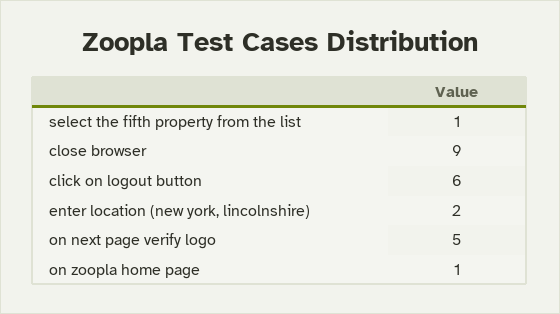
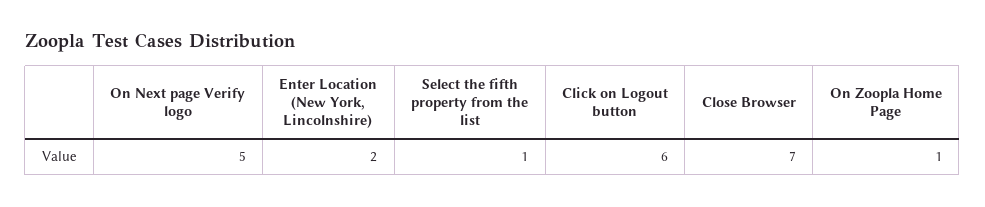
  {
    "select the fifth property from the list": 1,
-   "close browser": 9,
+   "close browser": 7,
    "click on logout button": 6,
    "enter location (new york, lincolnshire)": 2,
    "on next page verify logo": 5,
    "on zoopla home page": 1
  }

